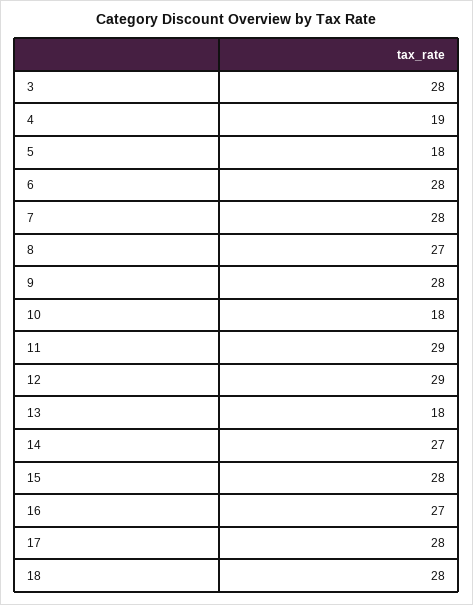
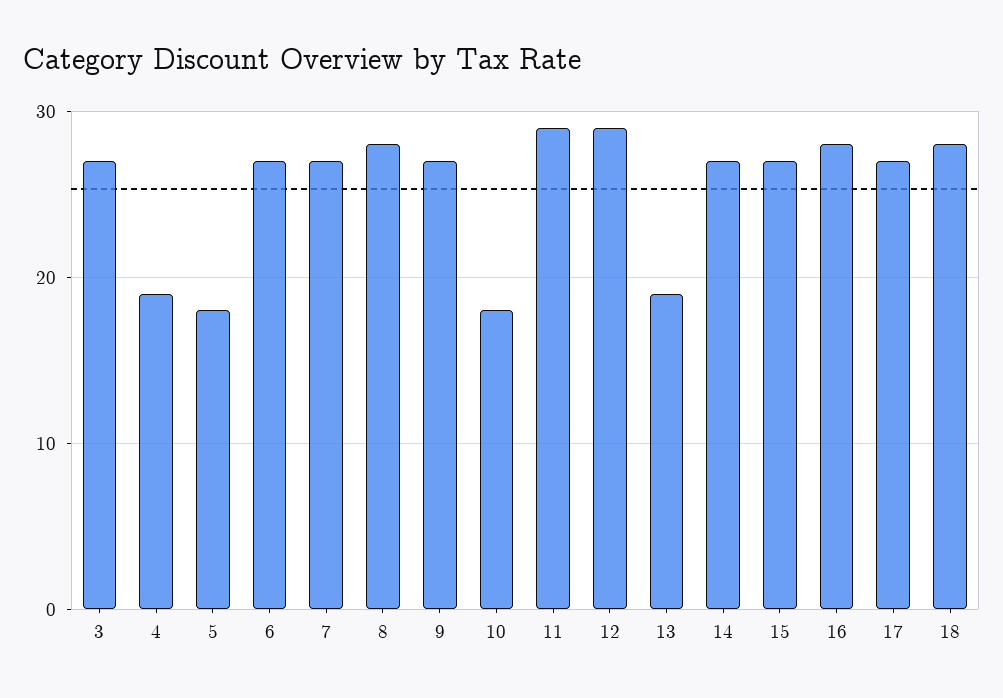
  {
-   "3": 28,
+   "3": 27,
    "4": 19,
    "5": 18,
-   "6": 28,
+   "6": 27,
-   "7": 28,
+   "7": 27,
-   "8": 27,
+   "8": 28,
-   "9": 28,
+   "9": 27,
    "10": 18,
    "11": 29,
    "12": 29,
-   "13": 18,
+   "13": 19,
    "14": 27,
-   "15": 28,
+   "15": 27,
-   "16": 27,
+   "16": 28,
-   "17": 28,
+   "17": 27,
    "18": 28
  }

